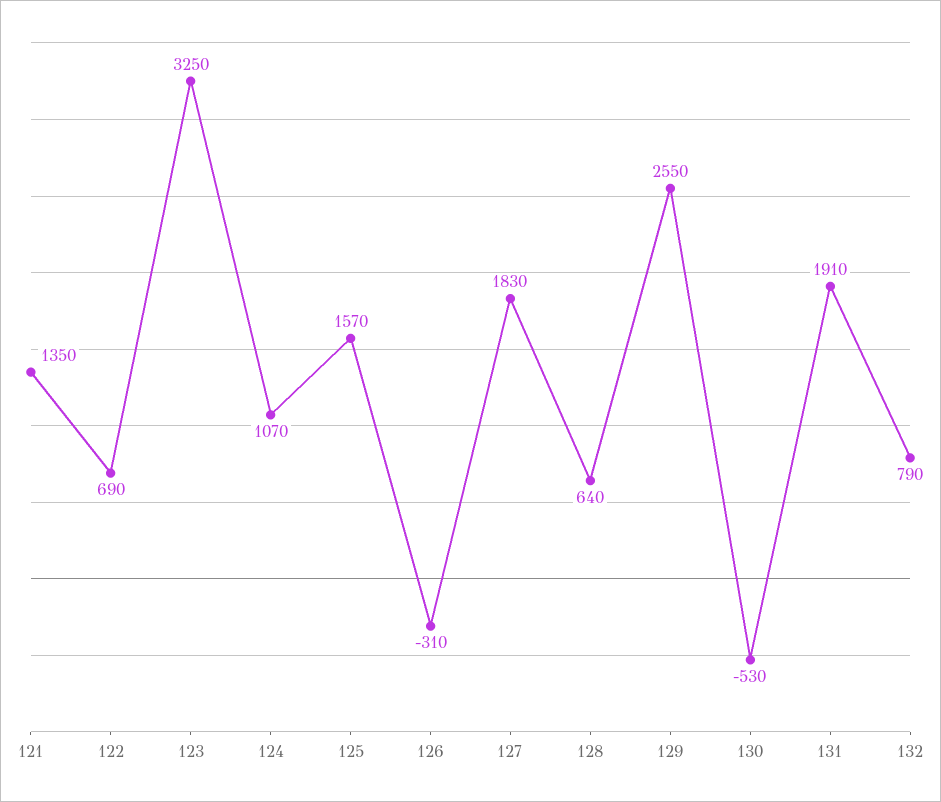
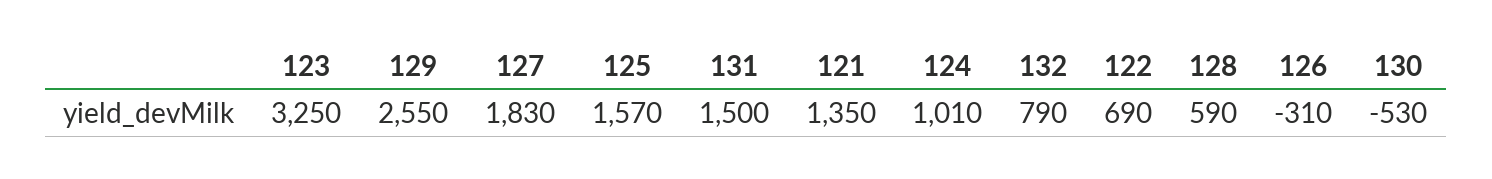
  {
    "121": 1350,
    "122": 690,
    "123": 3250,
-   "124": 1070,
+   "124": 1010,
    "125": 1570,
    "126": -310,
    "127": 1830,
-   "128": 640,
+   "128": 590,
    "129": 2550,
    "130": -530,
-   "131": 1910,
+   "131": 1500,
    "132": 790
  }

